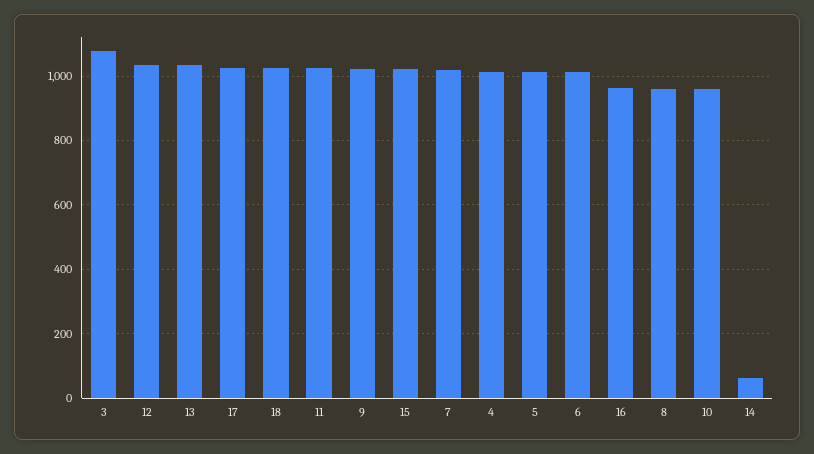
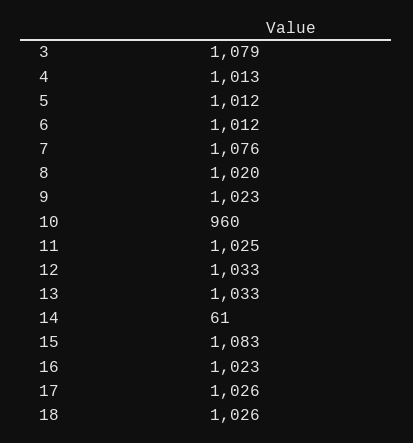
  {
    "3": 1079,
    "12": 1033,
    "13": 1033,
    "17": 1026,
    "18": 1026,
    "11": 1025,
    "9": 1023,
-   "15": 1020,
+   "15": 1083,
-   "7": 1020,
+   "7": 1076,
    "4": 1013,
    "5": 1012,
    "6": 1012,
-   "16": 960,
+   "16": 1023,
-   "8": 960,
+   "8": 1020,
    "10": 960,
    "14": 61
  }

